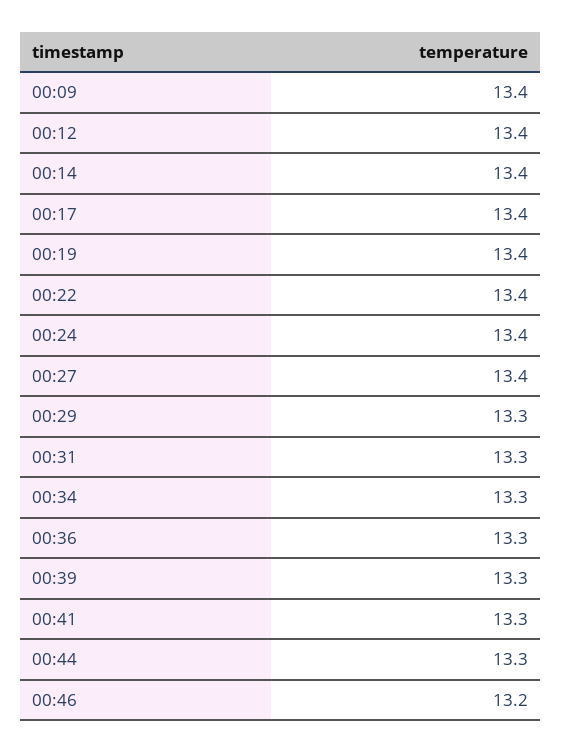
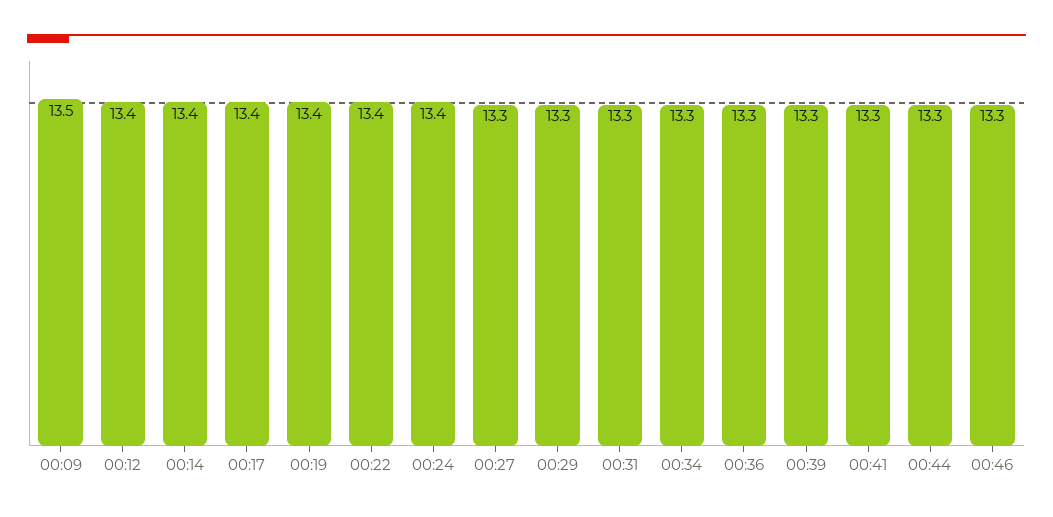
  {
-   "00:09": 13.4,
+   "00:09": 13.5,
    "00:12": 13.4,
    "00:14": 13.4,
    "00:17": 13.4,
    "00:19": 13.4,
    "00:22": 13.4,
    "00:24": 13.4,
-   "00:27": 13.4,
+   "00:27": 13.3,
    "00:29": 13.3,
    "00:31": 13.3,
    "00:34": 13.3,
    "00:36": 13.3,
    "00:39": 13.3,
    "00:41": 13.3,
    "00:44": 13.3,
-   "00:46": 13.2
+   "00:46": 13.3
  }

